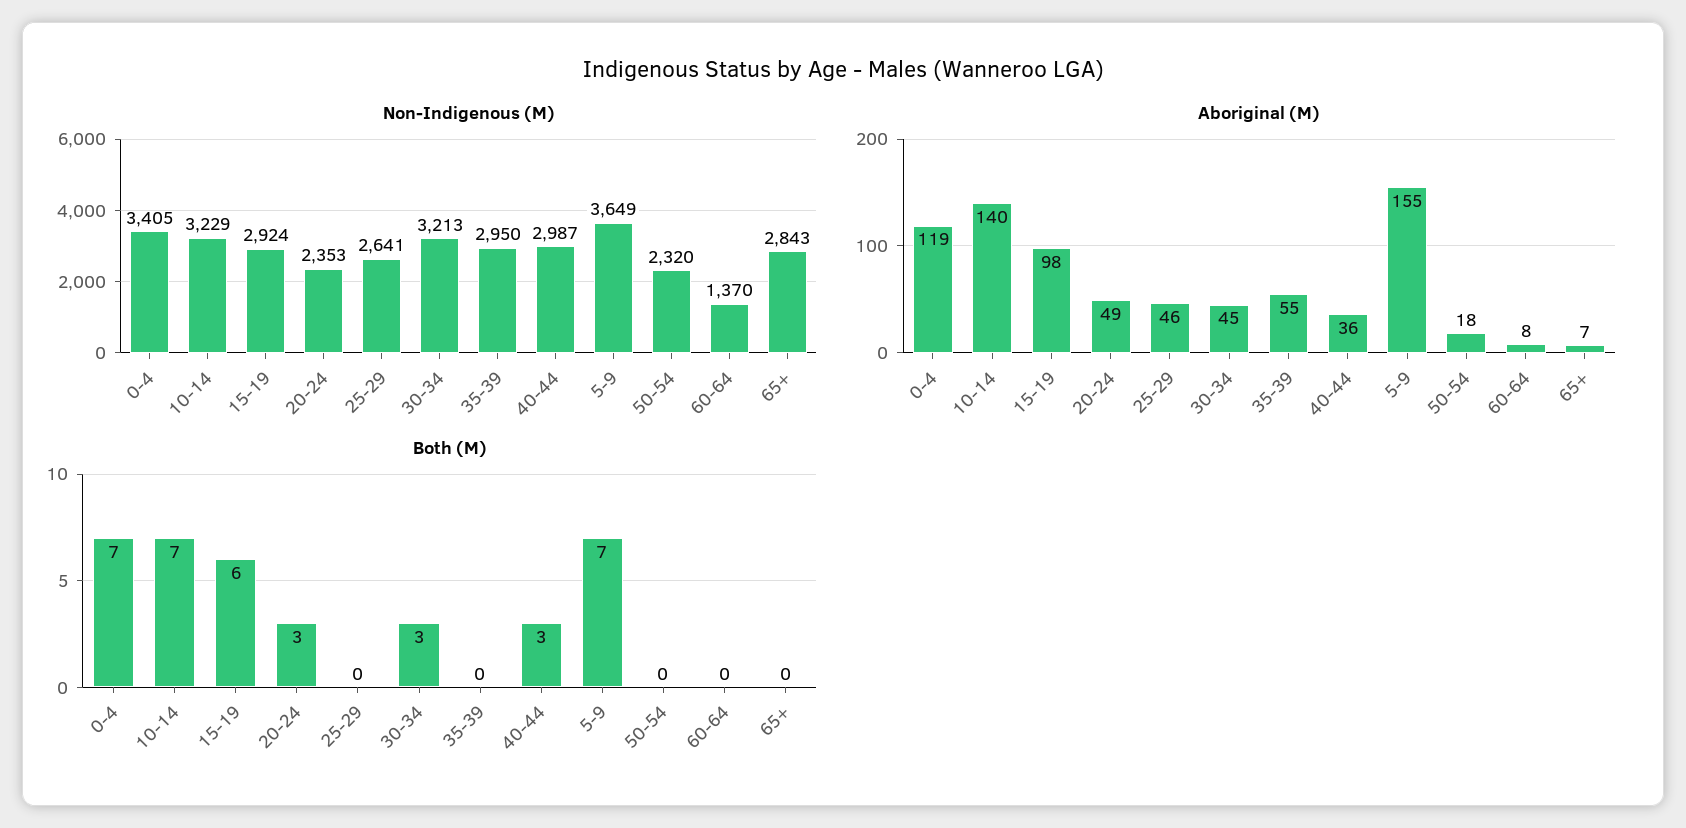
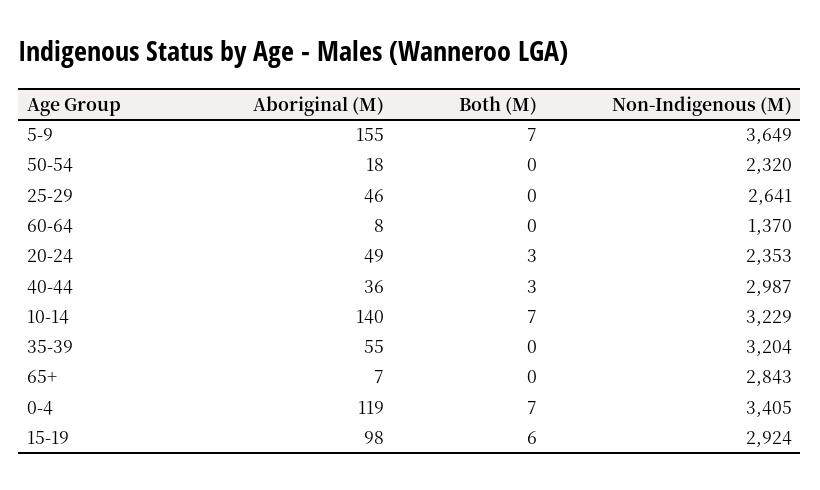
  {
    "Non-Indigenous (M)": {
      "0-4": 3405,
      "10-14": 3229,
      "15-19": 2924,
      "20-24": 2353,
      "25-29": 2641,
-     "30-34": 3213,
-     "35-39": 2950,
+     "35-39": 3204,
      "40-44": 2987,
      "5-9": 3649,
      "50-54": 2320,
      "60-64": 1370,
      "65+": 2843
    },
    "Aboriginal (M)": {
      "0-4": 119,
      "10-14": 140,
      "15-19": 98,
      "20-24": 49,
      "25-29": 46,
-     "30-34": 45,
      "35-39": 55,
      "40-44": 36,
      "5-9": 155,
      "50-54": 18,
      "60-64": 8,
      "65+": 7
    },
    "Both (M)": {
      "0-4": 7,
      "10-14": 7,
      "15-19": 6,
      "20-24": 3,
      "25-29": 0,
-     "30-34": 3,
      "35-39": 0,
      "40-44": 3,
      "5-9": 7,
      "50-54": 0,
      "60-64": 0,
      "65+": 0
    }
  }

